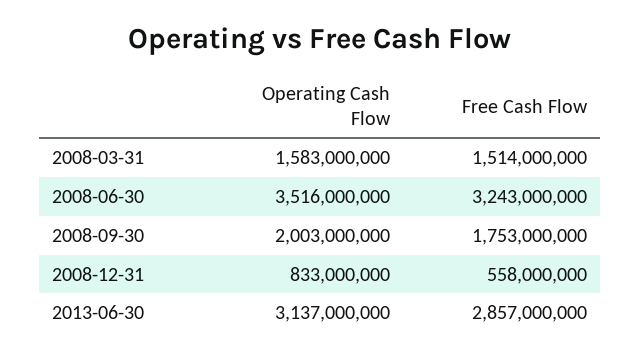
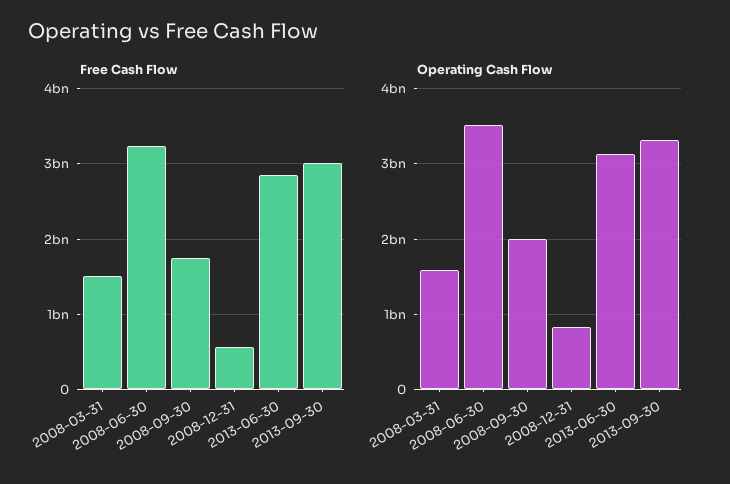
  {
    "Operating Cash Flow": {
      "2008-03-31": 1583000000,
      "2008-06-30": 3516000000,
      "2008-09-30": 2003000000,
      "2008-12-31": 833000000,
-     "2013-06-30": 3137000000
+     "2013-06-30": 3137000000,
+     "2013-09-30": 3300000000
    },
    "Free Cash Flow": {
      "2008-03-31": 1514000000,
      "2008-06-30": 3243000000,
      "2008-09-30": 1753000000,
      "2008-12-31": 558000000,
-     "2013-06-30": 2857000000
+     "2013-06-30": 2857000000,
+     "2013-09-30": 3000000000
    }
  }

